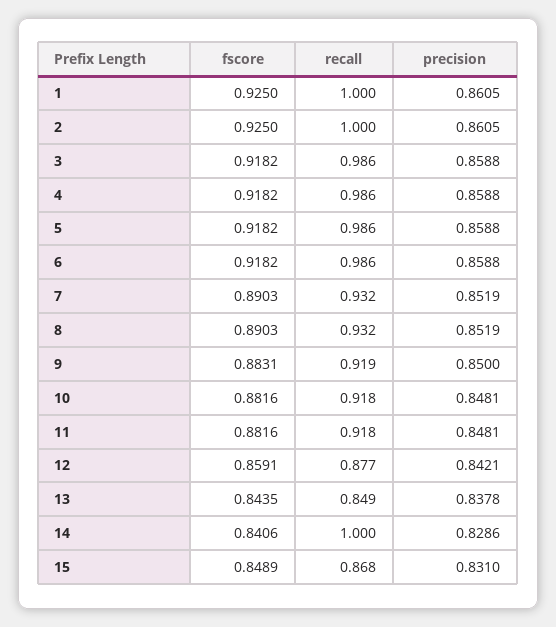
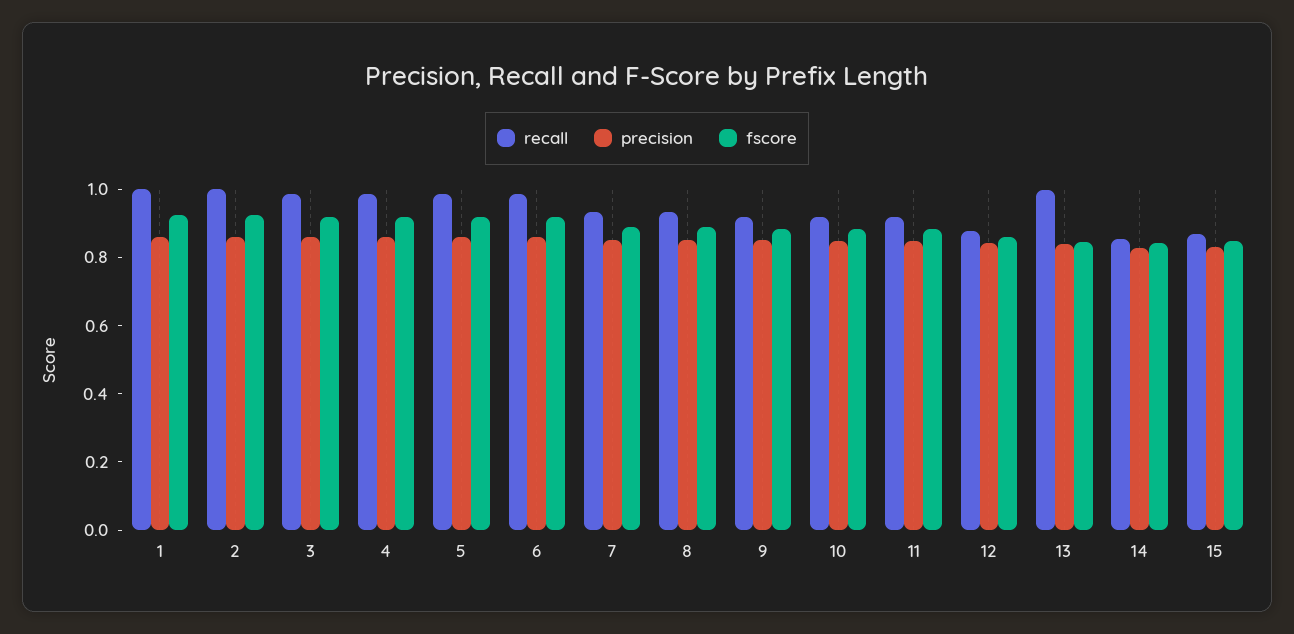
  {
    "fscore": {
      "1": 0.925,
      "2": 0.925,
      "3": 0.9182,
      "4": 0.9182,
      "5": 0.9182,
      "6": 0.9182,
      "7": 0.8903,
      "8": 0.8903,
      "9": 0.8831,
      "10": 0.8816,
      "11": 0.8816,
      "12": 0.8591,
      "13": 0.8435,
      "14": 0.8406,
      "15": 0.8489
    },
    "recall": {
      "1": 1,
      "2": 1,
      "3": 0.986,
      "4": 0.986,
      "5": 0.986,
      "6": 0.986,
      "7": 0.932,
      "8": 0.932,
      "9": 0.919,
      "10": 0.918,
      "11": 0.918,
      "12": 0.877,
-     "13": 0.849,
+     "13": 1,
-     "14": 1,
+     "14": 0.85,
      "15": 0.868
    },
    "precision": {
      "1": 0.8605,
      "2": 0.8605,
      "3": 0.8588,
      "4": 0.8588,
      "5": 0.8588,
      "6": 0.8588,
      "7": 0.8519,
      "8": 0.8519,
      "9": 0.85,
      "10": 0.8481,
      "11": 0.8481,
      "12": 0.8421,
      "13": 0.8378,
      "14": 0.8286,
      "15": 0.831
    }
  }

